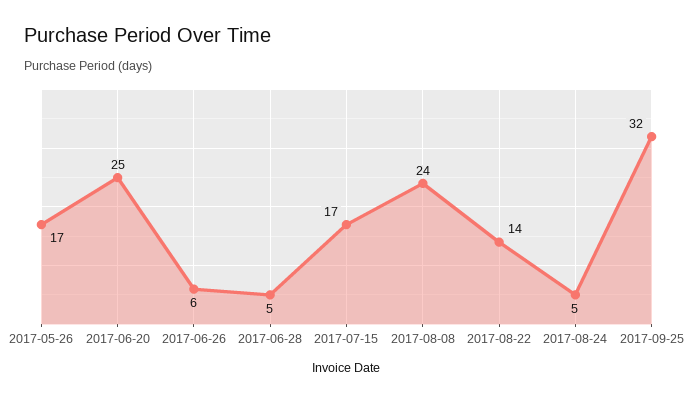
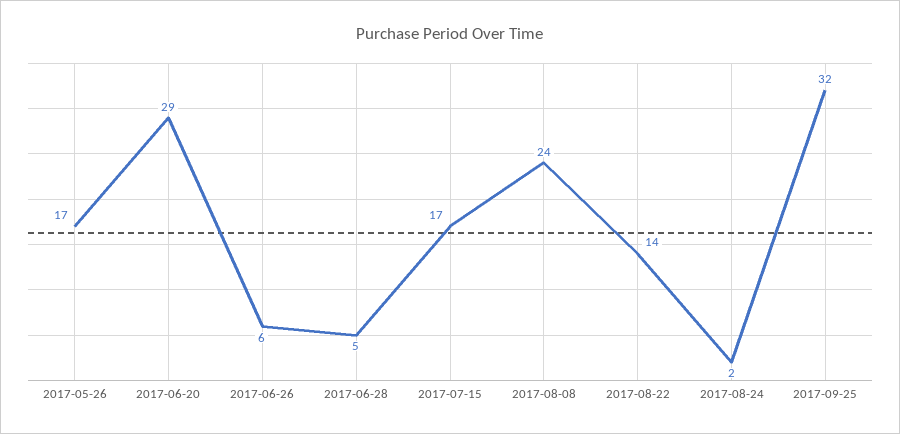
  {
    "2017-05-26": 17,
-   "2017-06-20": 25,
+   "2017-06-20": 29,
    "2017-06-26": 6,
    "2017-06-28": 5,
    "2017-07-15": 17,
    "2017-08-08": 24,
    "2017-08-22": 14,
-   "2017-08-24": 5,
+   "2017-08-24": 2,
    "2017-09-25": 32
  }

